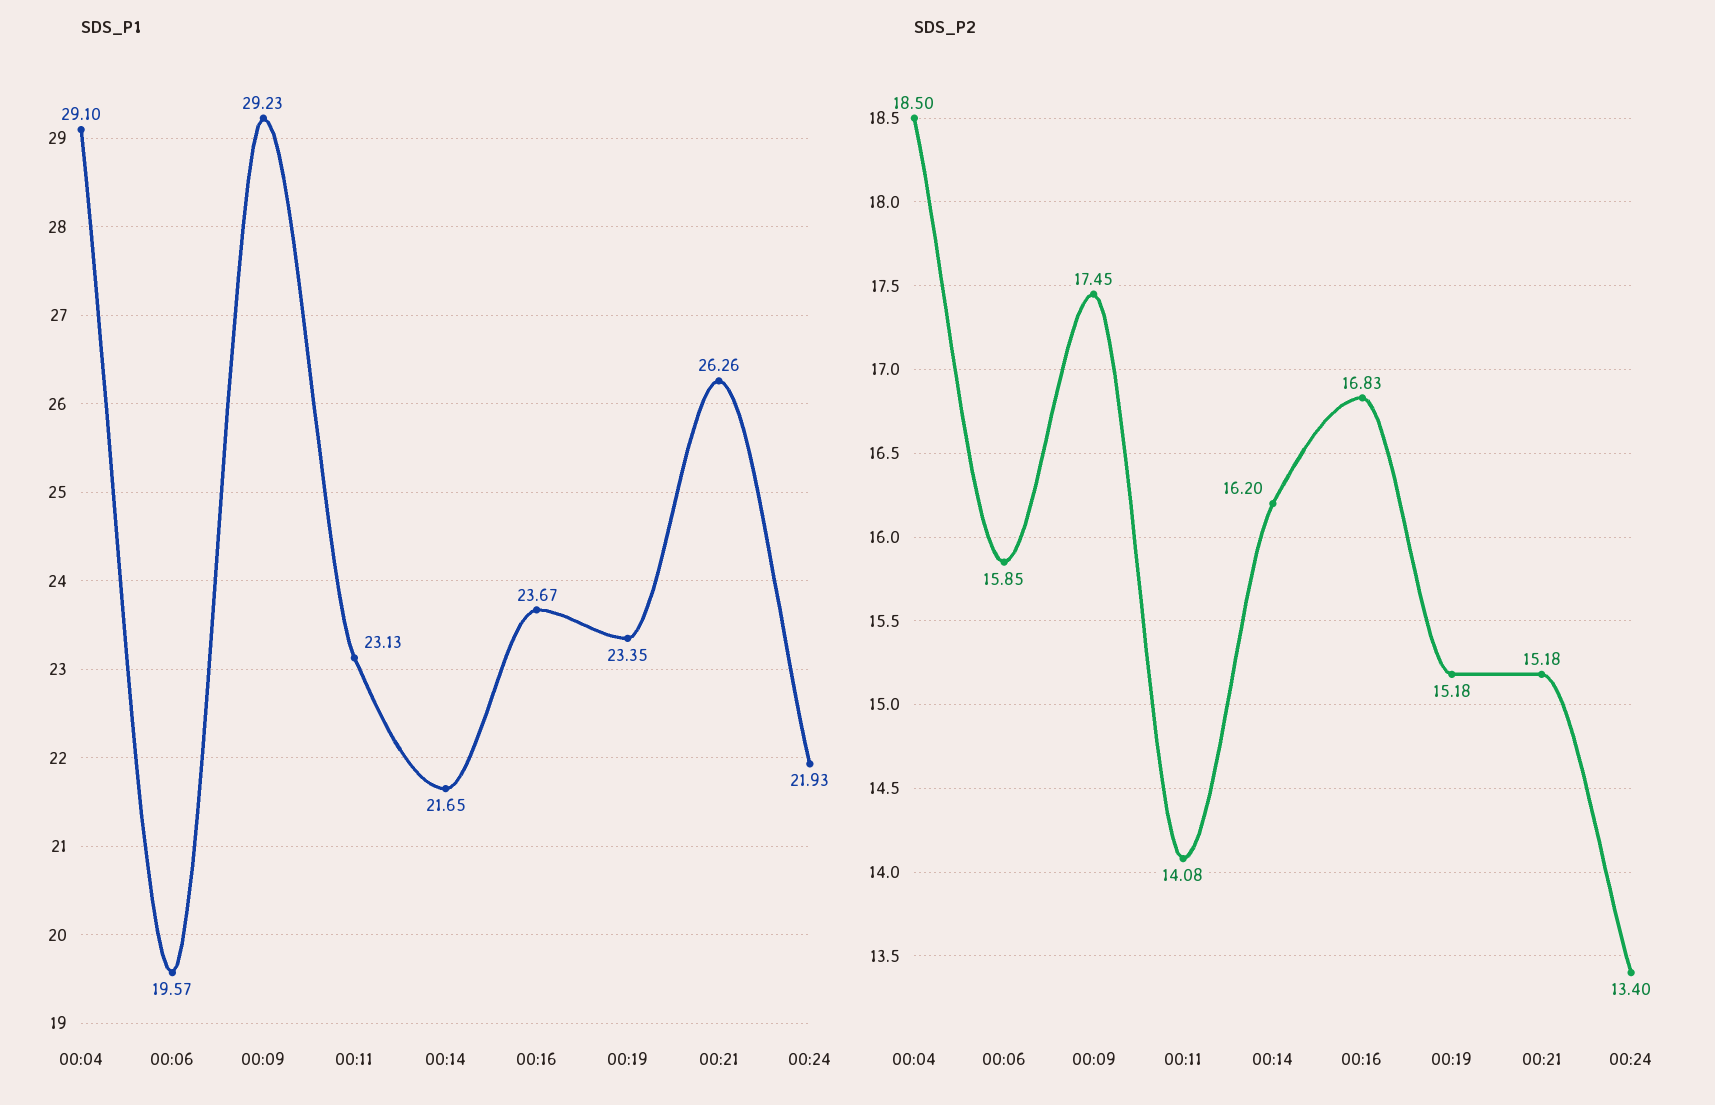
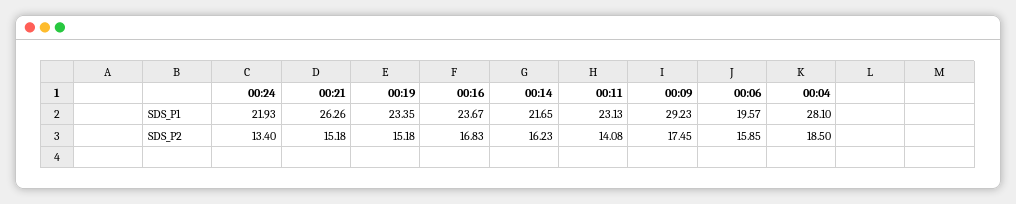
  {
    "SDS_P1": {
-     "00:04": 29.1,
+     "00:04": 28.1,
      "00:06": 19.57,
      "00:09": 29.23,
      "00:11": 23.13,
      "00:14": 21.65,
      "00:16": 23.67,
      "00:19": 23.35,
      "00:21": 26.26,
      "00:24": 21.93
    },
    "SDS_P2": {
      "00:04": 18.5,
      "00:06": 15.85,
      "00:09": 17.45,
      "00:11": 14.08,
-     "00:14": 16.2,
+     "00:14": 16.23,
      "00:16": 16.83,
      "00:19": 15.18,
      "00:21": 15.18,
      "00:24": 13.4
    }
  }

